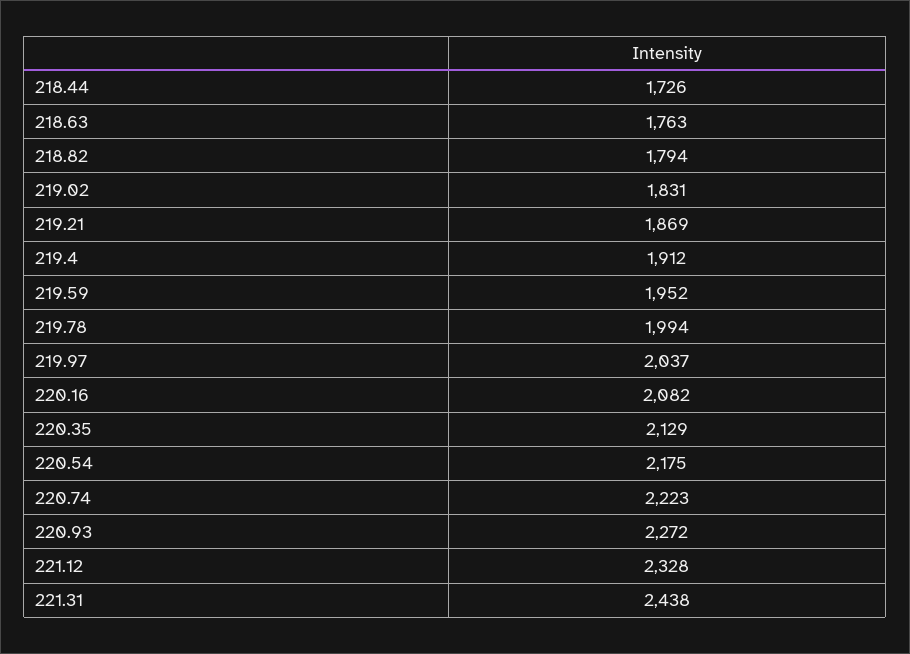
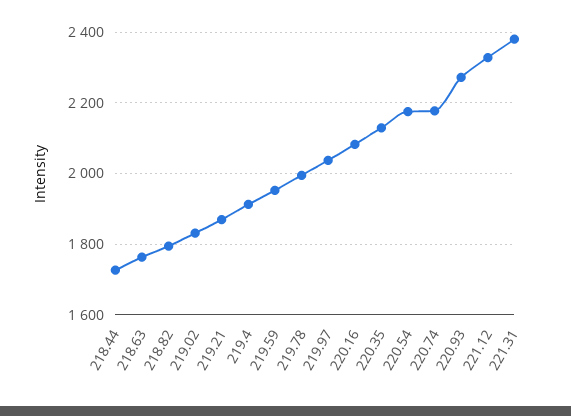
  {
    "218.44": 1726,
    "218.63": 1763,
    "218.82": 1794,
    "219.02": 1831,
    "219.21": 1869,
    "219.4": 1912,
    "219.59": 1952,
    "219.78": 1994,
    "219.97": 2037,
    "220.16": 2082,
    "220.35": 2129,
    "220.54": 2175,
-   "220.74": 2223,
+   "220.74": 2180,
    "220.93": 2272,
    "221.12": 2328,
-   "221.31": 2438
+   "221.31": 2380
  }

